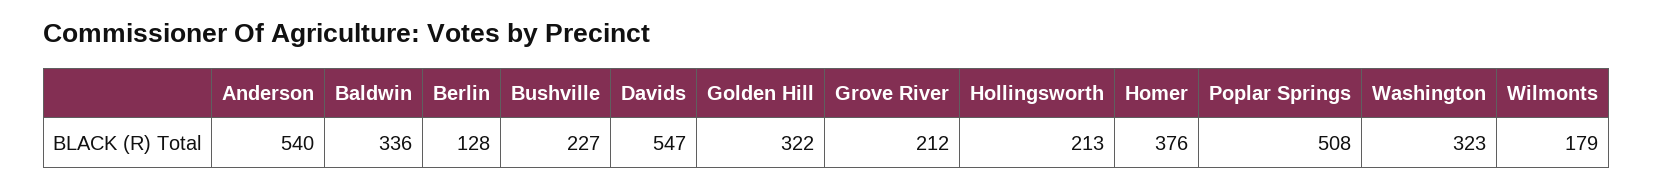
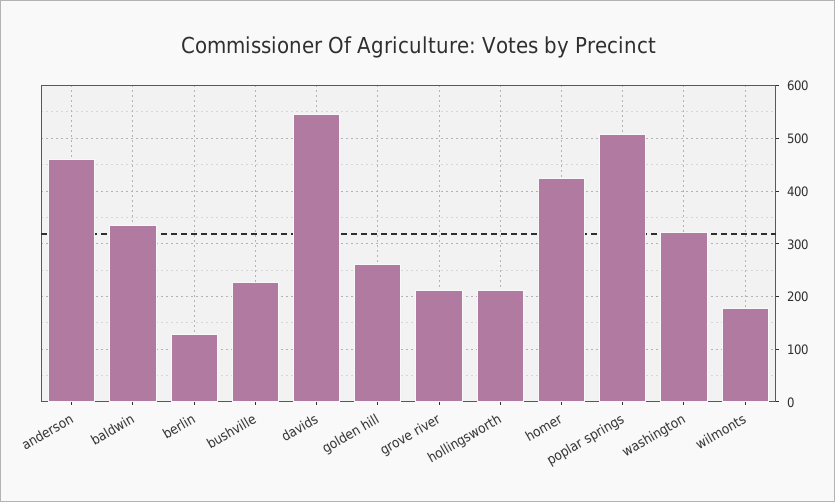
  {
-   "Anderson": 540,
+   "Anderson": 460,
    "Baldwin": 336,
    "Berlin": 128,
    "Bushville": 227,
    "Davids": 547,
-   "Golden Hill": 322,
+   "Golden Hill": 260,
    "Grove River": 212,
    "Hollingsworth": 213,
-   "Homer": 376,
+   "Homer": 420,
    "Poplar Springs": 508,
    "Washington": 323,
    "Wilmonts": 179
  }

